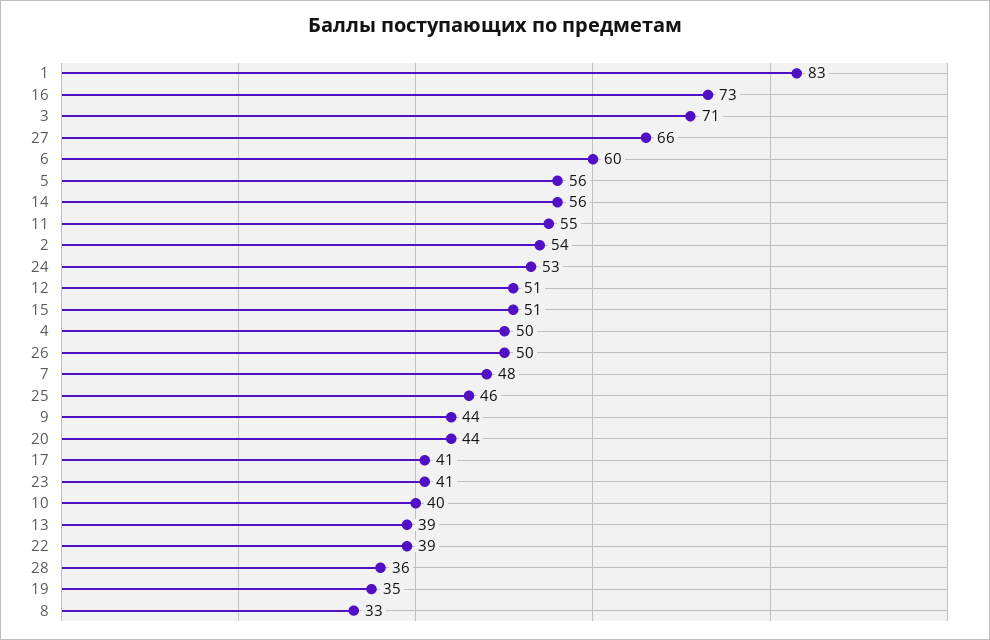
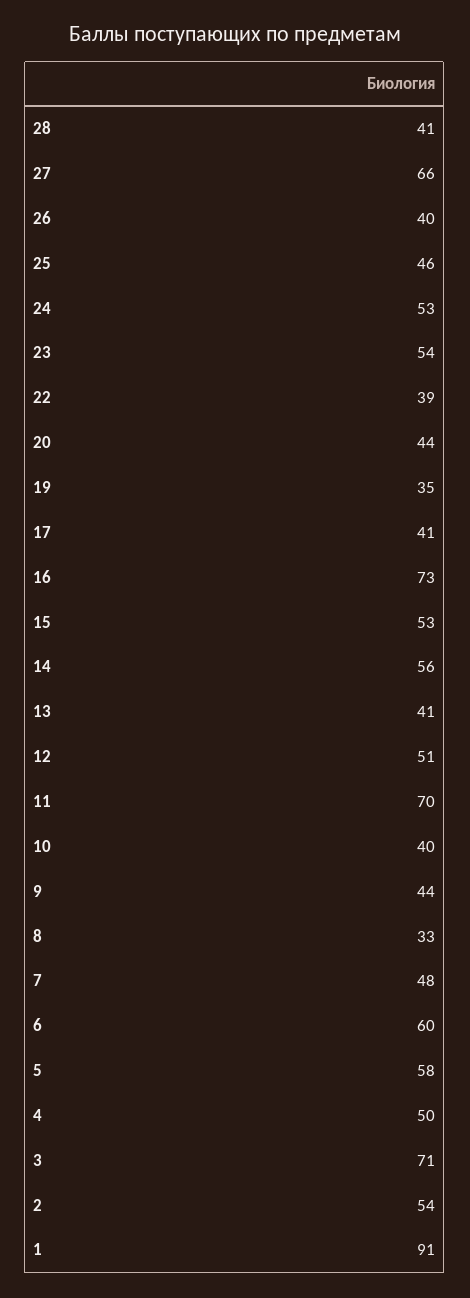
  {
-   "1": 83,
+   "1": 91,
    "16": 73,
    "3": 71,
    "27": 66,
    "6": 60,
-   "5": 56,
+   "5": 58,
    "14": 56,
-   "11": 55,
+   "11": 70,
    "2": 54,
    "24": 53,
    "12": 51,
-   "15": 51,
+   "15": 53,
    "4": 50,
-   "26": 50,
+   "26": 40,
    "7": 48,
    "25": 46,
    "9": 44,
    "20": 44,
    "17": 41,
-   "23": 41,
+   "23": 54,
    "10": 40,
-   "13": 39,
+   "13": 41,
    "22": 39,
-   "28": 36,
+   "28": 41,
    "19": 35,
    "8": 33
  }

